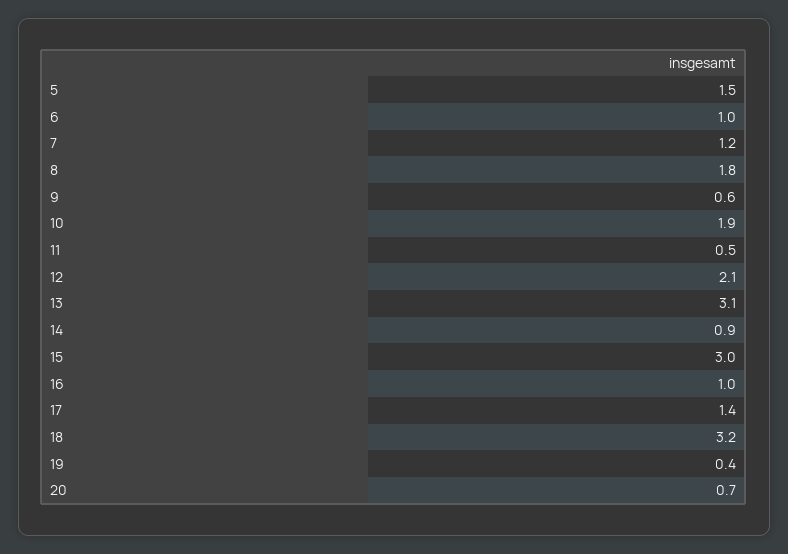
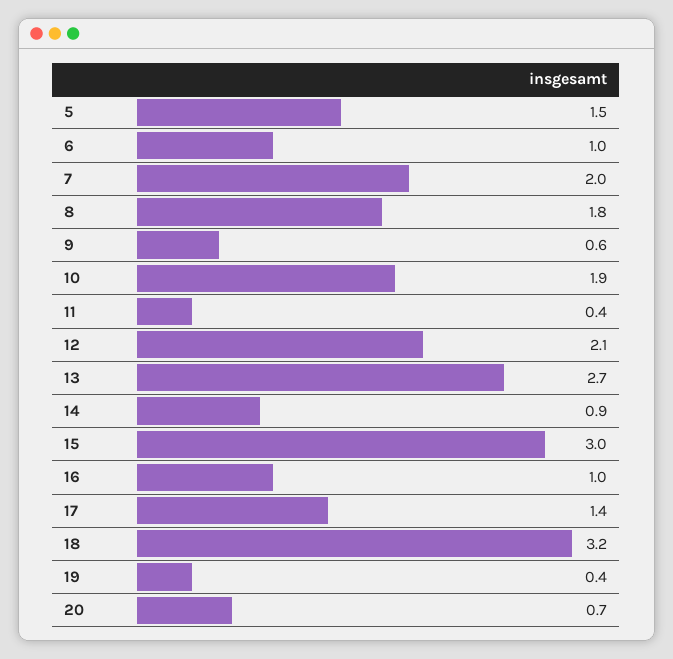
  {
    "5": 1.5,
    "6": 1,
-   "7": 1.2,
+   "7": 2,
    "8": 1.8,
    "9": 0.6,
    "10": 1.9,
-   "11": 0.5,
+   "11": 0.4,
    "12": 2.1,
-   "13": 3.1,
+   "13": 2.7,
    "14": 0.9,
    "15": 3,
    "16": 1,
    "17": 1.4,
    "18": 3.2,
    "19": 0.4,
    "20": 0.7
  }

